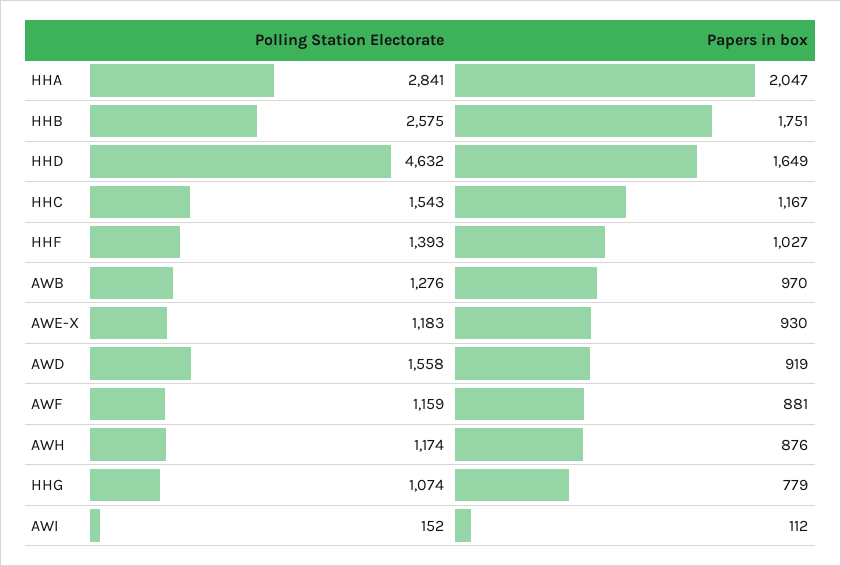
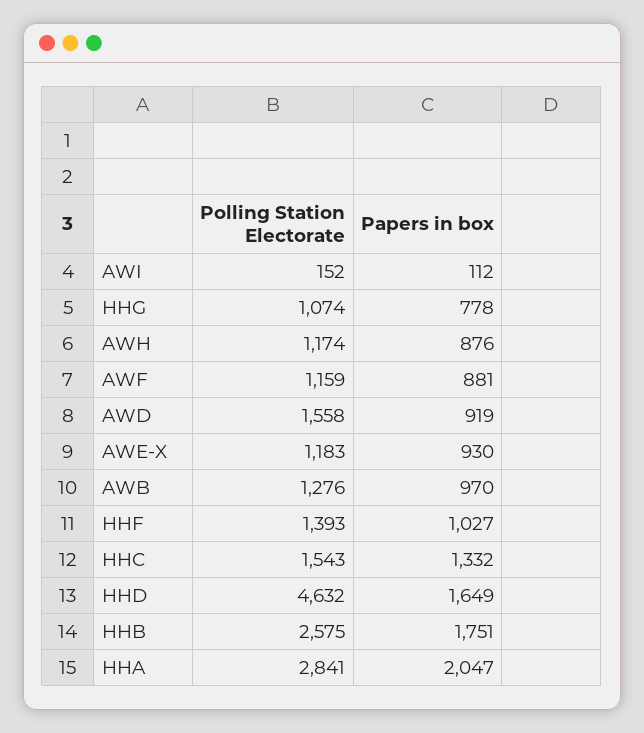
  {
    "Polling Station Electorate": {
      "HHA": 2841,
      "HHB": 2575,
      "HHD": 4632,
      "HHC": 1543,
      "HHF": 1393,
      "AWB": 1276,
      "AWE-X": 1183,
      "AWD": 1558,
      "AWF": 1159,
      "AWH": 1174,
      "HHG": 1074,
      "AWI": 152
    },
    "Papers in box": {
      "HHA": 2047,
      "HHB": 1751,
      "HHD": 1649,
-     "HHC": 1167,
+     "HHC": 1332,
      "HHF": 1027,
      "AWB": 970,
      "AWE-X": 930,
      "AWD": 919,
      "AWF": 881,
      "AWH": 876,
-     "HHG": 779,
+     "HHG": 778,
      "AWI": 112
    }
  }

